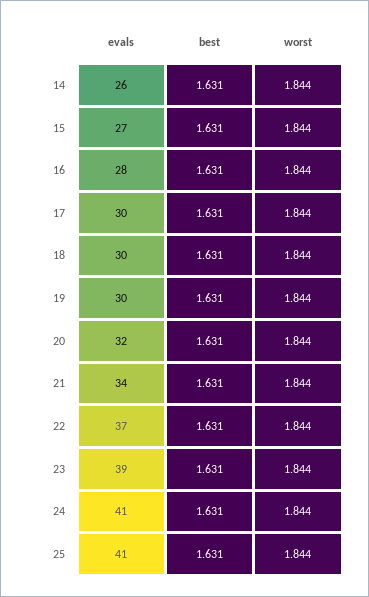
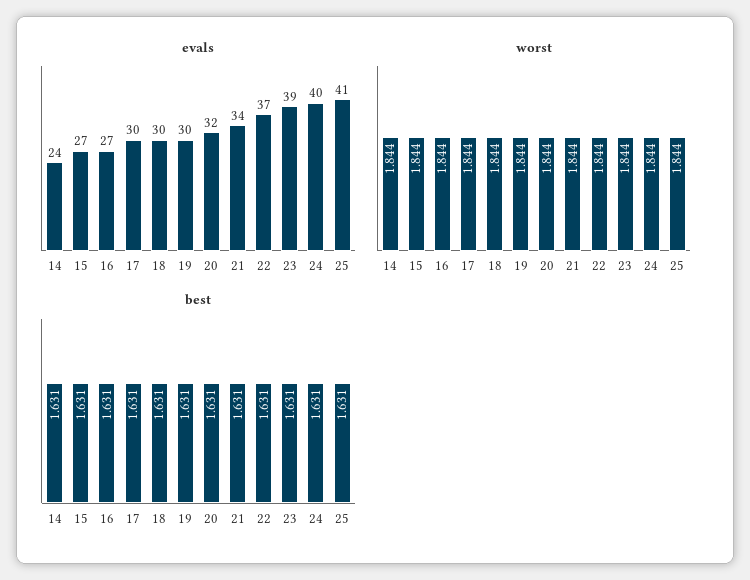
  {
    "evals": {
-     "14": 26,
+     "14": 24,
      "15": 27,
-     "16": 28,
+     "16": 27,
      "17": 30,
      "18": 30,
      "19": 30,
      "20": 32,
      "21": 34,
      "22": 37,
      "23": 39,
-     "24": 41,
+     "24": 40,
      "25": 41
    },
    "best": {
      "14": 1.631,
      "15": 1.631,
      "16": 1.631,
      "17": 1.631,
      "18": 1.631,
      "19": 1.631,
      "20": 1.631,
      "21": 1.631,
      "22": 1.631,
      "23": 1.631,
      "24": 1.631,
      "25": 1.631
    },
    "worst": {
      "14": 1.844,
      "15": 1.844,
      "16": 1.844,
      "17": 1.844,
      "18": 1.844,
      "19": 1.844,
      "20": 1.844,
      "21": 1.844,
      "22": 1.844,
      "23": 1.844,
      "24": 1.844,
      "25": 1.844
    }
  }

